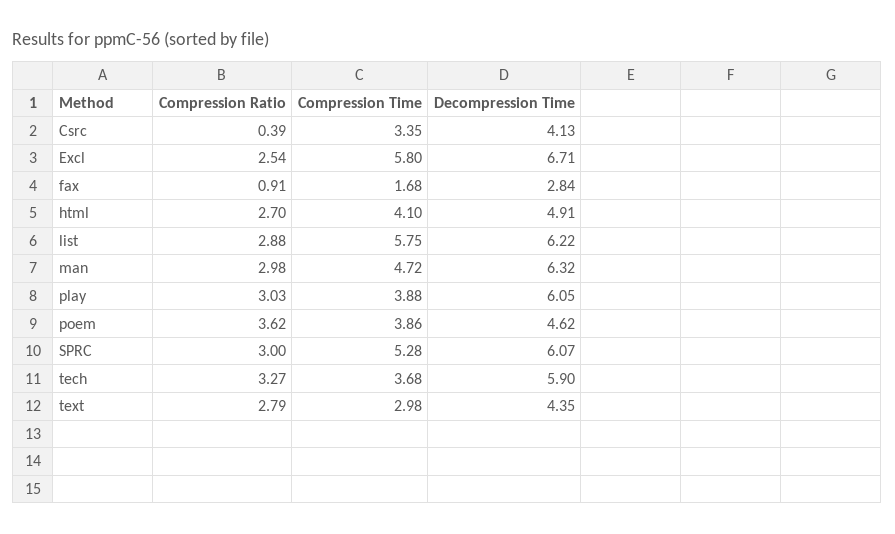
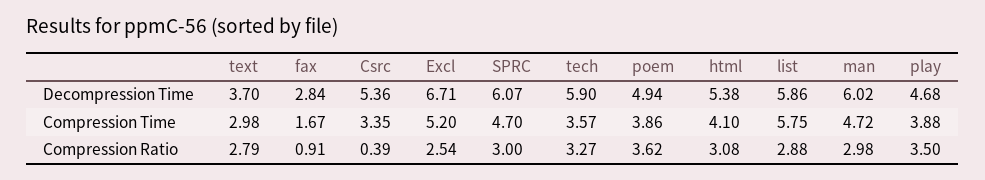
  {
    "Compression Ratio": {
      "Csrc": 0.39,
      "Excl": 2.54,
      "fax": 0.91,
-     "html": 2.7,
+     "html": 3.08,
      "list": 2.88,
      "man": 2.98,
-     "play": 3.03,
+     "play": 3.5,
      "poem": 3.62,
      "SPRC": 3,
      "tech": 3.27,
      "text": 2.79
    },
    "Compression Time": {
      "Csrc": 3.35,
-     "Excl": 5.8,
+     "Excl": 5.2,
-     "fax": 1.68,
+     "fax": 1.67,
      "html": 4.1,
      "list": 5.75,
      "man": 4.72,
      "play": 3.88,
      "poem": 3.86,
-     "SPRC": 5.28,
+     "SPRC": 4.7,
-     "tech": 3.68,
+     "tech": 3.57,
      "text": 2.98
    },
    "Decompression Time": {
-     "Csrc": 4.13,
+     "Csrc": 5.36,
      "Excl": 6.71,
      "fax": 2.84,
-     "html": 4.91,
+     "html": 5.38,
-     "list": 6.22,
+     "list": 5.86,
-     "man": 6.32,
+     "man": 6.02,
-     "play": 6.05,
+     "play": 4.68,
-     "poem": 4.62,
+     "poem": 4.94,
      "SPRC": 6.07,
      "tech": 5.9,
-     "text": 4.35
+     "text": 3.7
    }
  }

